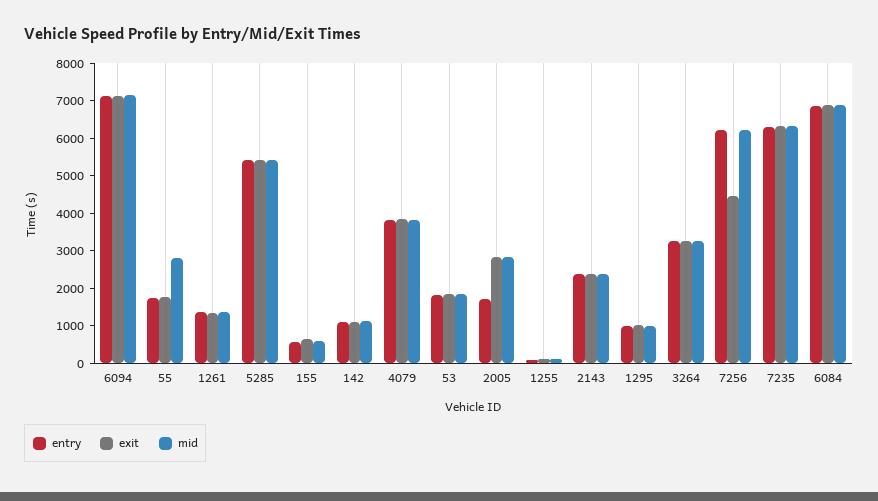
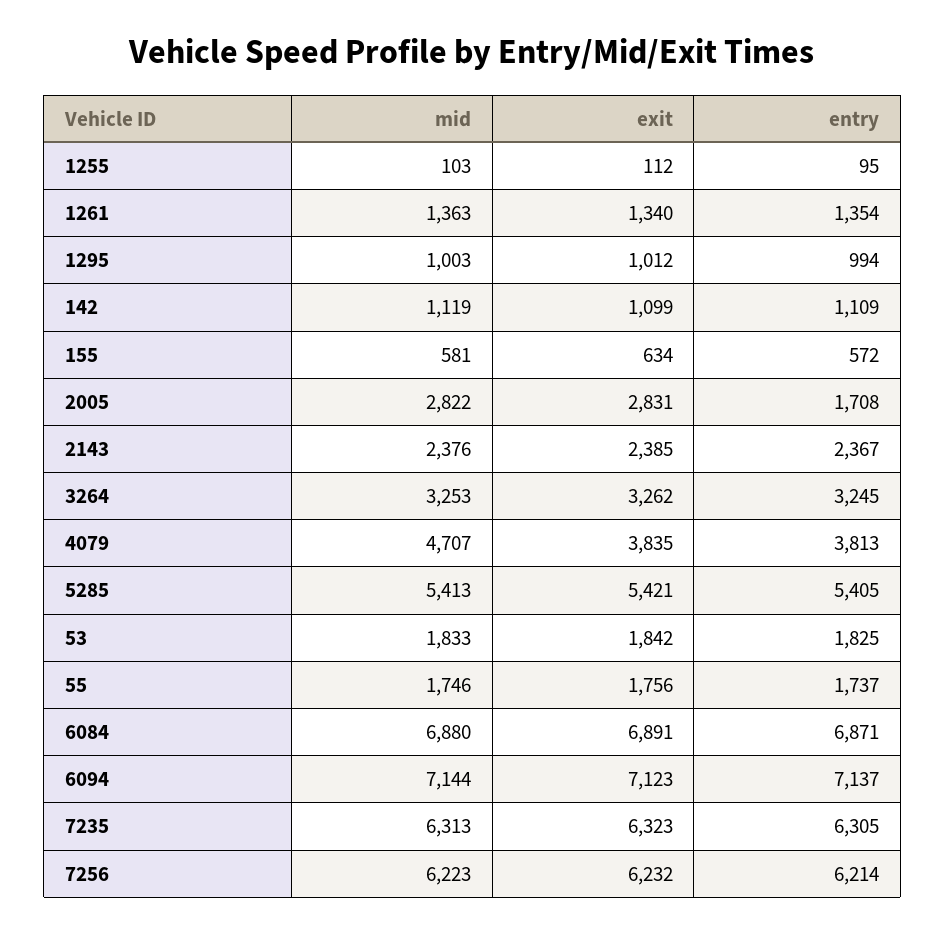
  {
    "entry": {
      "6094": 7137,
      "55": 1737,
      "1261": 1354,
      "5285": 5405,
      "155": 572,
      "142": 1109,
      "4079": 3813,
      "53": 1825,
      "2005": 1708,
      "1255": 95,
      "2143": 2367,
      "1295": 994,
      "3264": 3245,
      "7256": 6214,
      "7235": 6305,
      "6084": 6871
    },
    "exit": {
      "6094": 7123,
      "55": 1756,
      "1261": 1340,
      "5285": 5421,
      "155": 634,
      "142": 1099,
      "4079": 3835,
      "53": 1842,
      "2005": 2831,
      "1255": 112,
      "2143": 2385,
      "1295": 1012,
      "3264": 3262,
-     "7256": 4500,
+     "7256": 6232,
      "7235": 6323,
      "6084": 6891
    },
    "mid": {
      "6094": 7144,
-     "55": 2750,
+     "55": 1746,
      "1261": 1363,
      "5285": 5413,
      "155": 581,
      "142": 1119,
-     "4079": 3750,
+     "4079": 4707,
      "53": 1833,
      "2005": 2822,
      "1255": 103,
      "2143": 2376,
      "1295": 1003,
      "3264": 3253,
      "7256": 6223,
      "7235": 6313,
      "6084": 6880
    }
  }

